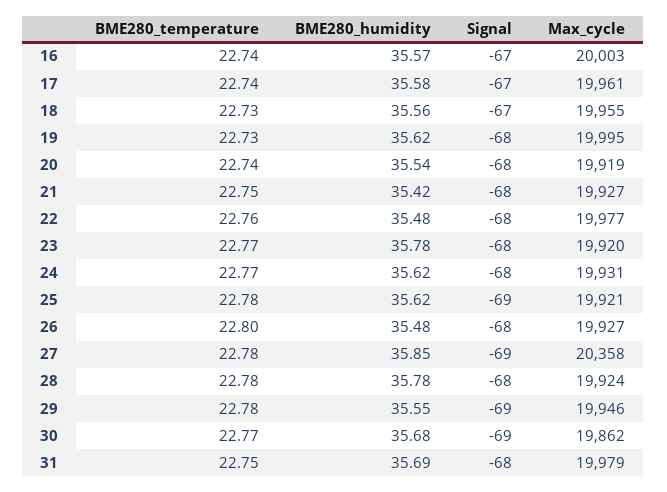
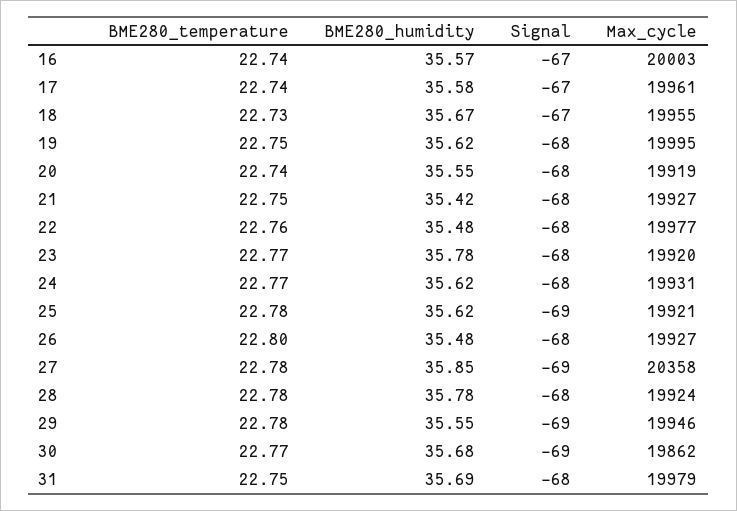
  {
    "BME280_temperature": {
      "16": 22.74,
      "17": 22.74,
      "18": 22.73,
-     "19": 22.73,
+     "19": 22.75,
      "20": 22.74,
      "21": 22.75,
      "22": 22.76,
      "23": 22.77,
      "24": 22.77,
      "25": 22.78,
      "26": 22.8,
      "27": 22.78,
      "28": 22.78,
      "29": 22.78,
      "30": 22.77,
      "31": 22.75
    },
    "BME280_humidity": {
      "16": 35.57,
      "17": 35.58,
-     "18": 35.56,
+     "18": 35.67,
      "19": 35.62,
-     "20": 35.54,
+     "20": 35.55,
      "21": 35.42,
      "22": 35.48,
      "23": 35.78,
      "24": 35.62,
      "25": 35.62,
      "26": 35.48,
      "27": 35.85,
      "28": 35.78,
      "29": 35.55,
      "30": 35.68,
      "31": 35.69
    },
    "Signal": {
      "16": -67,
      "17": -67,
      "18": -67,
      "19": -68,
      "20": -68,
      "21": -68,
      "22": -68,
      "23": -68,
      "24": -68,
      "25": -69,
      "26": -68,
      "27": -69,
      "28": -68,
      "29": -69,
      "30": -69,
      "31": -68
    },
    "Max_cycle": {
      "16": 20003,
      "17": 19961,
      "18": 19955,
      "19": 19995,
      "20": 19919,
      "21": 19927,
      "22": 19977,
      "23": 19920,
      "24": 19931,
      "25": 19921,
      "26": 19927,
      "27": 20358,
      "28": 19924,
      "29": 19946,
      "30": 19862,
      "31": 19979
    }
  }

